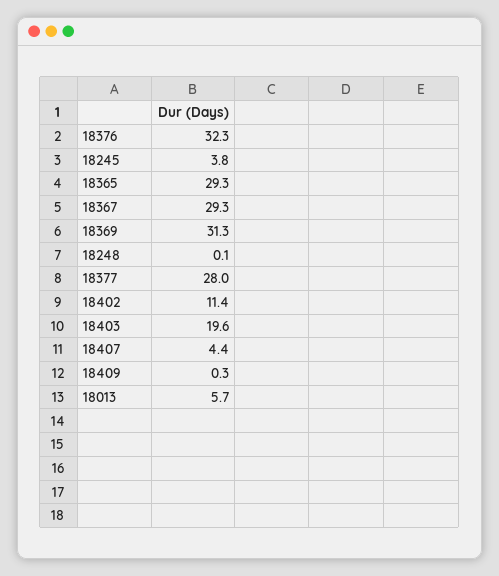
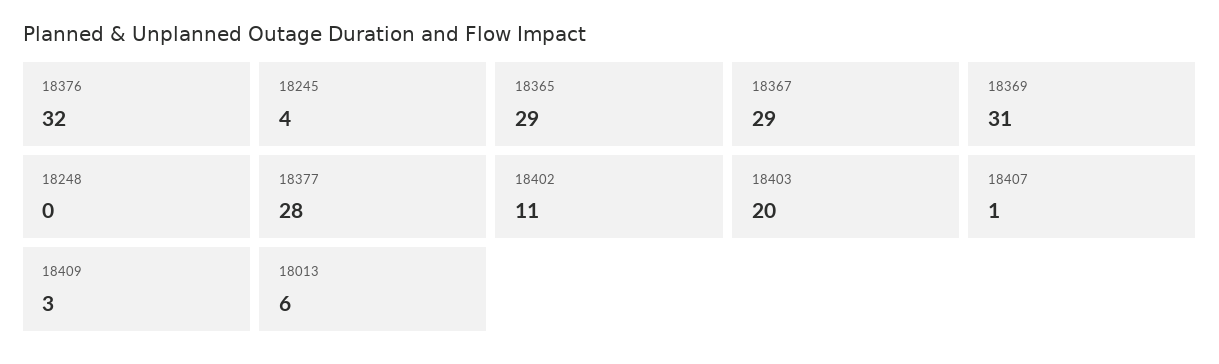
  {
    "18376": 32.3,
    "18245": 3.8,
    "18365": 29.3,
    "18367": 29.3,
    "18369": 31.3,
    "18248": 0.1,
    "18377": 28,
    "18402": 11.4,
    "18403": 19.6,
-   "18407": 4.4,
+   "18407": 1,
-   "18409": 0.3,
+   "18409": 3,
    "18013": 5.7
  }

